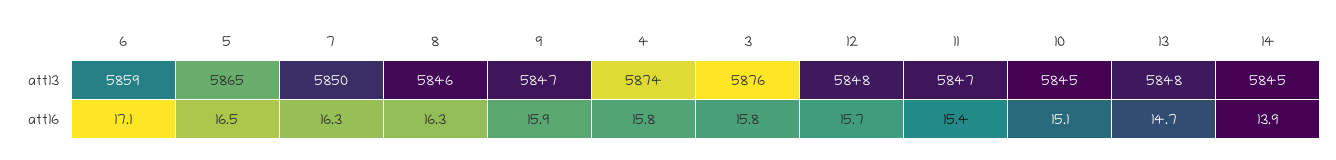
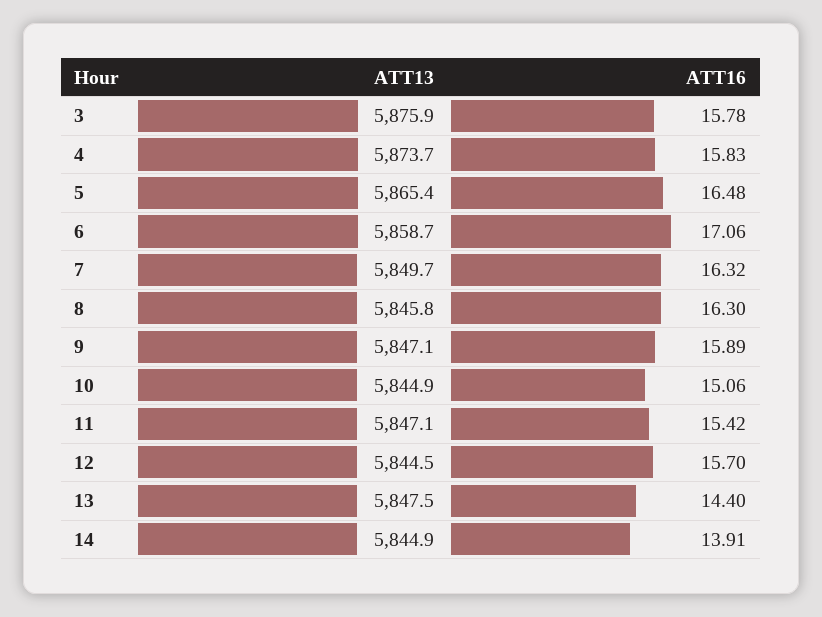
  {
    "6": {
      "att13": 5858.7,
      "att16": 17.06
    },
    "5": {
      "att13": 5865.4,
      "att16": 16.48
    },
    "7": {
      "att13": 5849.7,
      "att16": 16.32
    },
    "8": {
      "att13": 5845.8,
      "att16": 16.3
    },
    "9": {
      "att13": 5847.1,
      "att16": 15.89
    },
    "4": {
      "att13": 5873.7,
      "att16": 15.83
    },
    "3": {
      "att13": 5875.9,
      "att16": 15.78
    },
    "12": {
-     "att13": 5848,
+     "att13": 5844.5,
      "att16": 15.7
    },
    "11": {
      "att13": 5847.1,
      "att16": 15.42
    },
    "10": {
      "att13": 5844.9,
      "att16": 15.06
    },
    "13": {
      "att13": 5847.5,
-     "att16": 14.7
+     "att16": 14.4
    },
    "14": {
      "att13": 5844.9,
      "att16": 13.91
    }
  }

